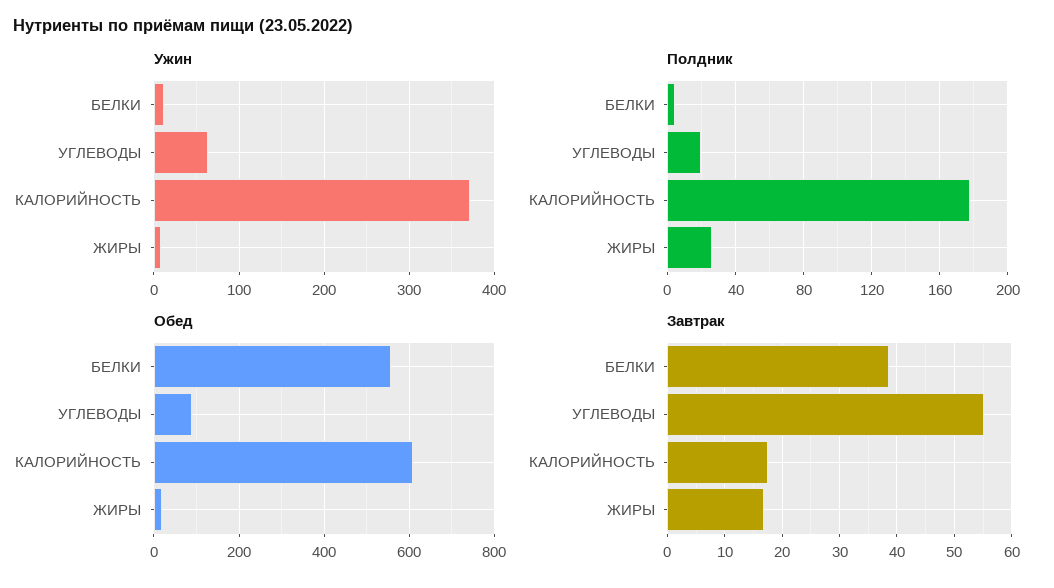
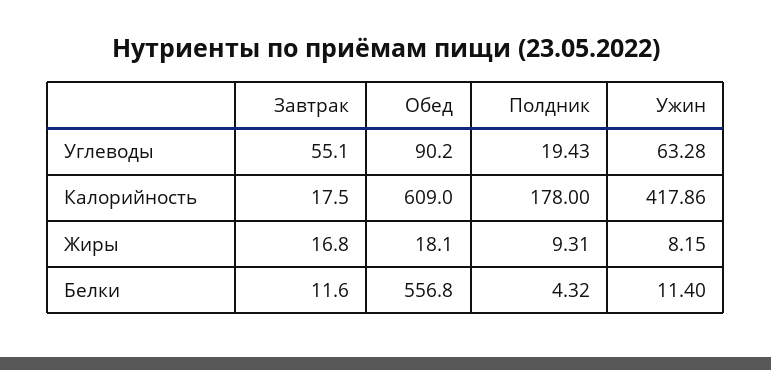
  {
    "Ужин": {
      "БЕЛКИ": 11.4,
      "УГЛЕВОДЫ": 63.28,
-     "КАЛОРИЙНОСТЬ": 370,
+     "КАЛОРИЙНОСТЬ": 417.86,
      "ЖИРЫ": 8.15
    },
    "Полдник": {
      "БЕЛКИ": 4.32,
      "УГЛЕВОДЫ": 19.43,
      "КАЛОРИЙНОСТЬ": 178,
-     "ЖИРЫ": 25
+     "ЖИРЫ": 9.31
    },
    "Обед": {
      "БЕЛКИ": 556.8,
      "УГЛЕВОДЫ": 90.2,
      "КАЛОРИЙНОСТЬ": 609,
      "ЖИРЫ": 18.1
    },
    "Завтрак": {
-     "БЕЛКИ": 38,
+     "БЕЛКИ": 11.6,
      "УГЛЕВОДЫ": 55.1,
      "КАЛОРИЙНОСТЬ": 17.5,
      "ЖИРЫ": 16.8
    }
  }

